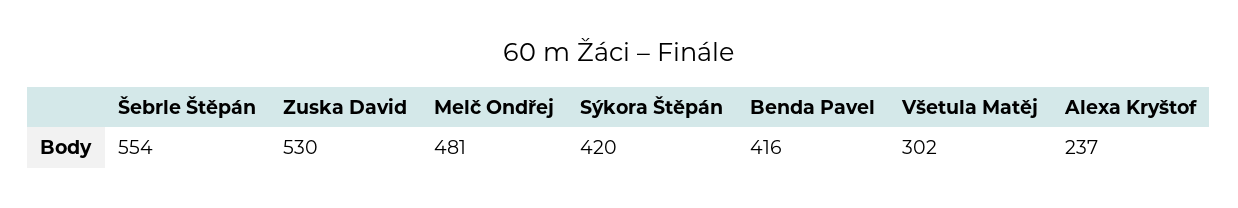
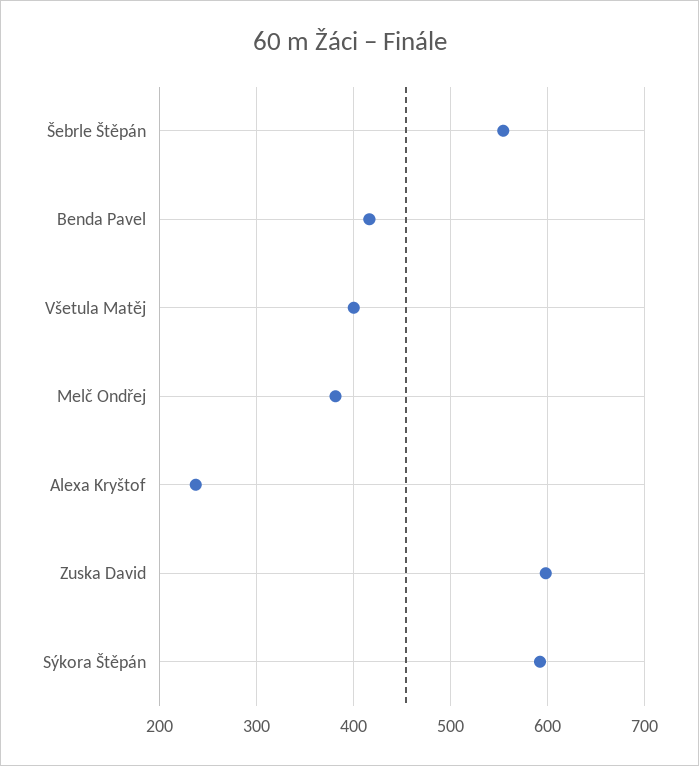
  {
    "Šebrle Štěpán": 554,
-   "Zuska David": 530,
+   "Zuska David": 600,
-   "Melč Ondřej": 481,
+   "Melč Ondřej": 380,
-   "Sýkora Štěpán": 420,
+   "Sýkora Štěpán": 590,
    "Benda Pavel": 416,
-   "Všetula Matěj": 302,
+   "Všetula Matěj": 400,
    "Alexa Kryštof": 237
  }

